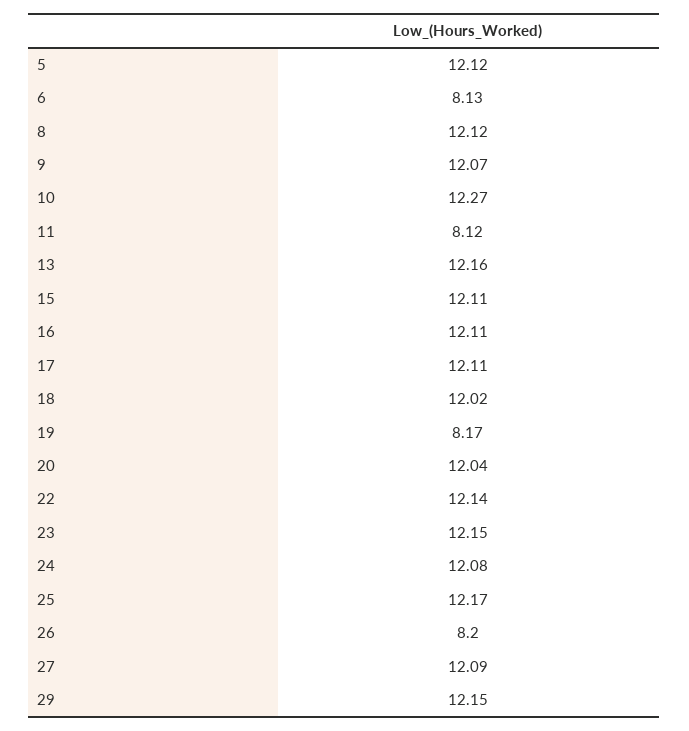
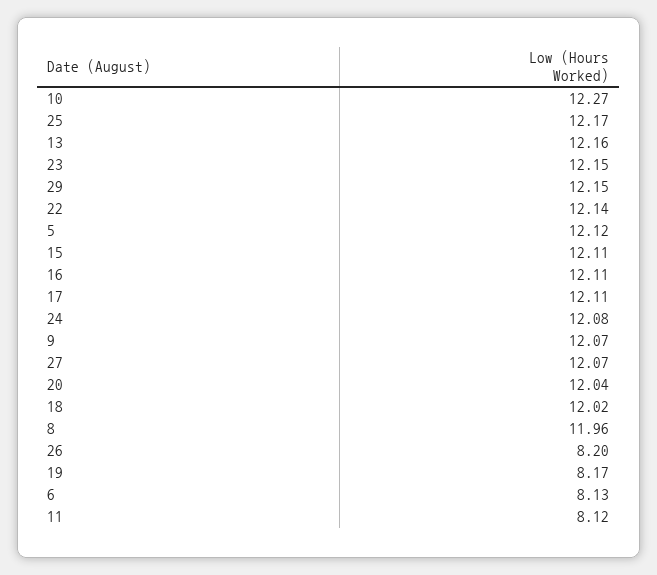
  {
    "5": 12.12,
    "6": 8.13,
-   "8": 12.12,
+   "8": 11.96,
    "9": 12.07,
    "10": 12.27,
    "11": 8.12,
    "13": 12.16,
    "15": 12.11,
    "16": 12.11,
    "17": 12.11,
    "18": 12.02,
    "19": 8.17,
    "20": 12.04,
    "22": 12.14,
    "23": 12.15,
    "24": 12.08,
    "25": 12.17,
    "26": 8.2,
-   "27": 12.09,
+   "27": 12.07,
    "29": 12.15
  }

